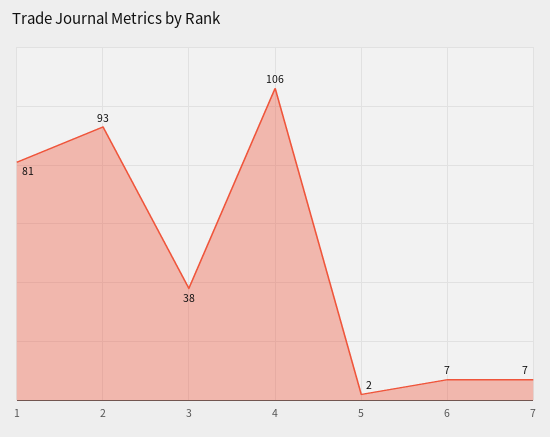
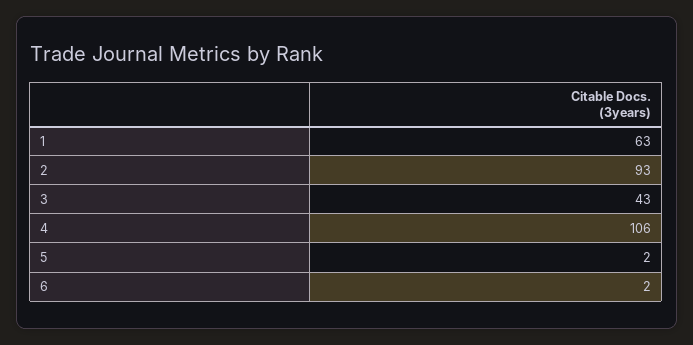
  {
-   "1": 81,
+   "1": 63,
    "2": 93,
-   "3": 38,
+   "3": 43,
    "4": 106,
    "5": 2,
-   "6": 7,
+   "6": 2
-   "7": 7
  }

